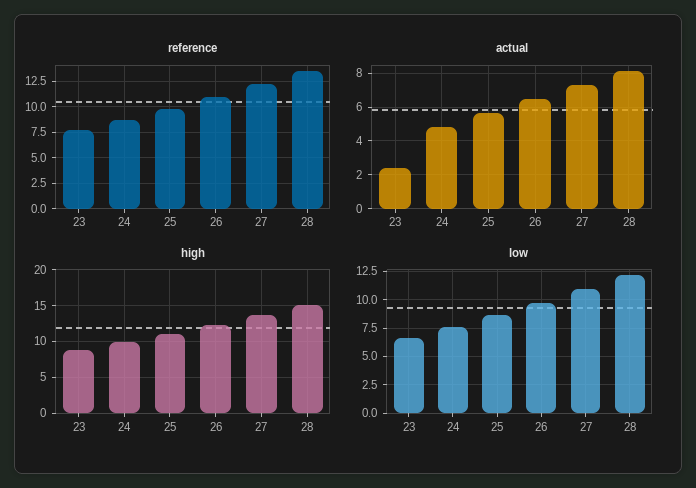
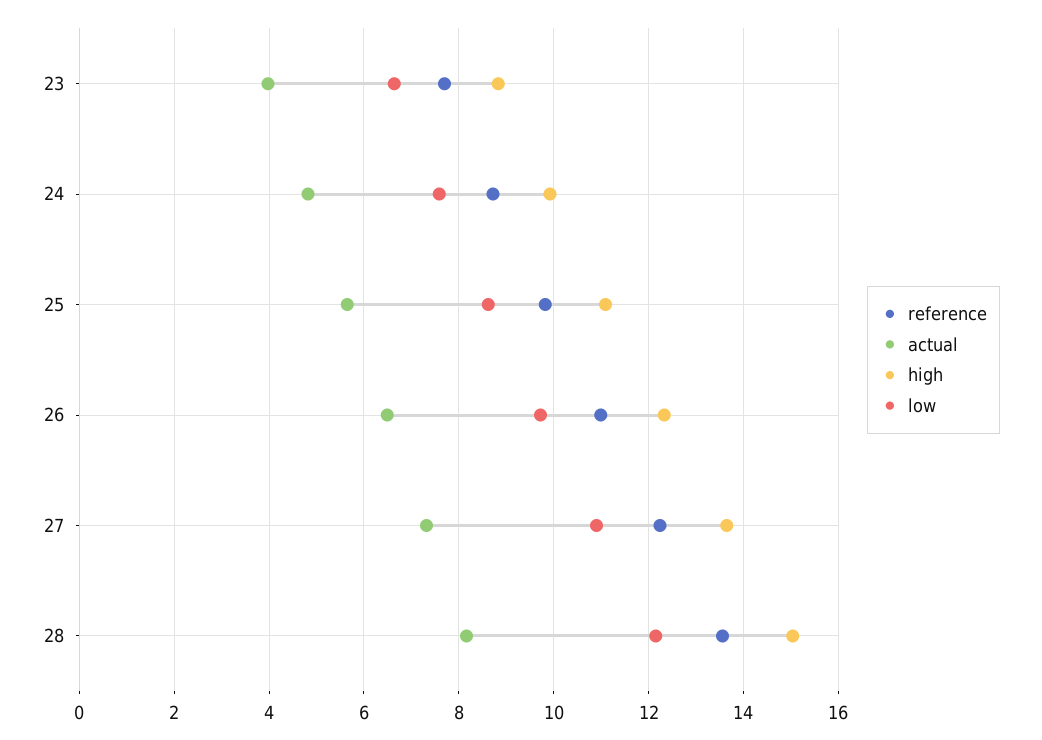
  {
    "reference": {
      "23": 7.8,
      "24": 8.8,
      "25": 9.8,
      "26": 11,
      "27": 12.2,
      "28": 13.6
    },
    "actual": {
-     "23": 2.5,
+     "23": 4,
      "24": 4.8,
      "25": 5.6,
      "26": 6.4,
      "27": 7.4,
      "28": 8.2
    },
    "high": {
      "23": 8.8,
      "24": 10,
      "25": 11,
      "26": 12.4,
      "27": 13.6,
      "28": 15
    },
    "low": {
      "23": 6.6,
      "24": 7.6,
      "25": 8.6,
      "26": 9.8,
      "27": 11,
      "28": 12.2
    }
  }

